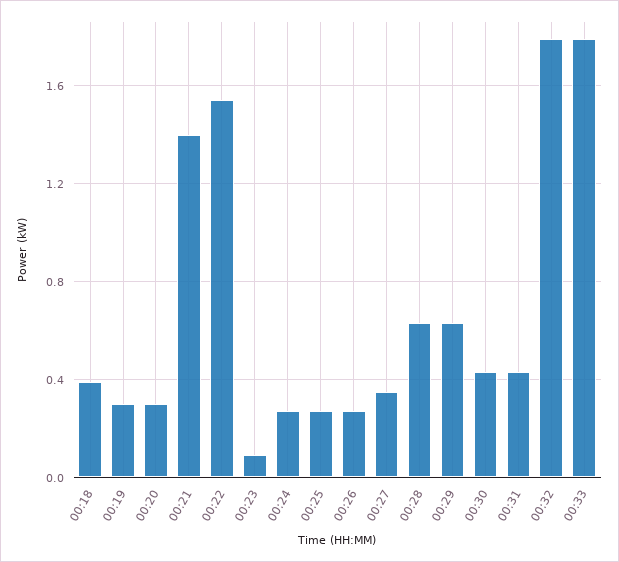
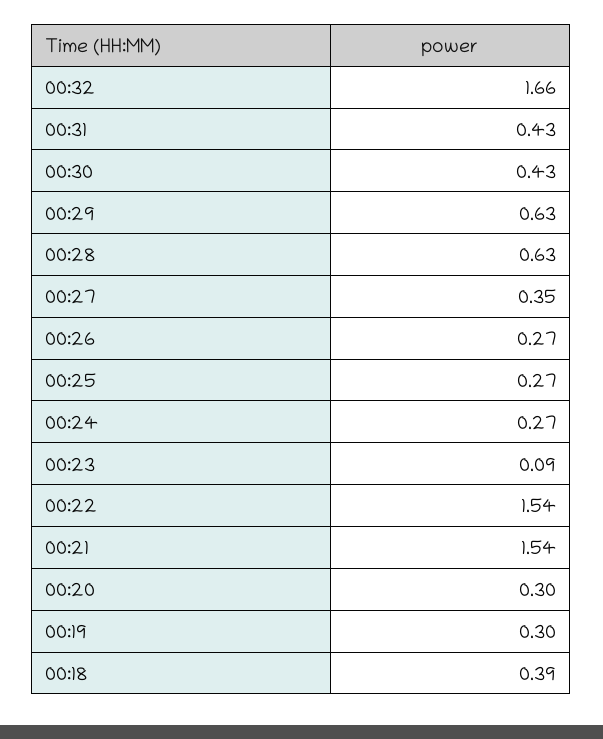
  {
    "00:18": 0.39,
    "00:19": 0.3,
    "00:20": 0.3,
-   "00:21": 1.4,
+   "00:21": 1.54,
    "00:22": 1.54,
    "00:23": 0.09,
    "00:24": 0.27,
    "00:25": 0.27,
    "00:26": 0.27,
    "00:27": 0.35,
    "00:28": 0.63,
    "00:29": 0.63,
    "00:30": 0.43,
    "00:31": 0.43,
-   "00:32": 1.8,
+   "00:32": 1.66
-   "00:33": 1.8
  }

